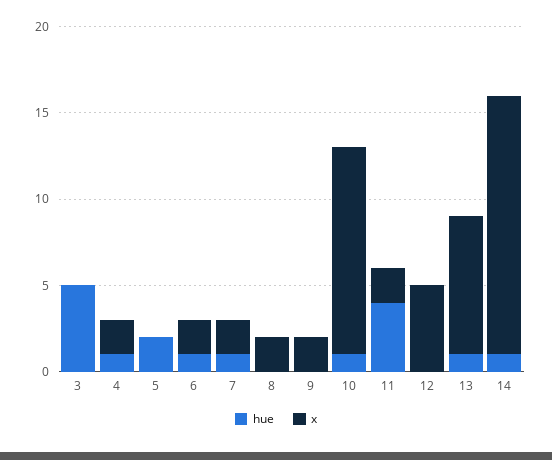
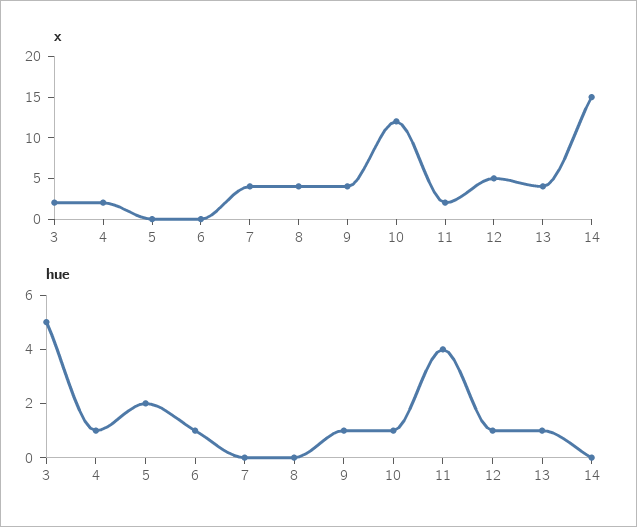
  {
    "hue": {
      "3": 5,
      "4": 1,
      "5": 2,
      "6": 1,
-     "7": 1,
+     "7": 0,
      "8": 0,
-     "9": 0,
+     "9": 1,
      "10": 1,
      "11": 4,
-     "12": 0,
+     "12": 1,
      "13": 1,
-     "14": 1
+     "14": 0
    },
    "x": {
-     "3": 0,
+     "3": 2,
      "4": 2,
      "5": 0,
-     "6": 2,
+     "6": 0,
-     "7": 2,
+     "7": 4,
-     "8": 2,
+     "8": 4,
-     "9": 2,
+     "9": 4,
      "10": 12,
      "11": 2,
      "12": 5,
-     "13": 8,
+     "13": 4,
      "14": 15
    }
  }

